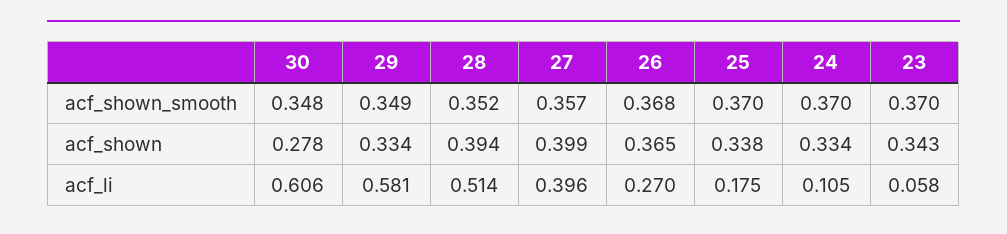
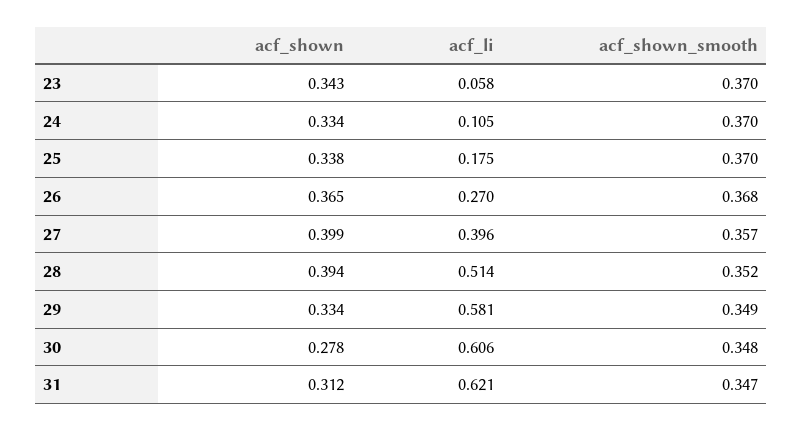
  {
    "30": {
      "acf_shown_smooth": 0.348,
      "acf_shown": 0.278,
      "acf_li": 0.606
    },
    "29": {
      "acf_shown_smooth": 0.349,
      "acf_shown": 0.334,
      "acf_li": 0.581
    },
    "28": {
      "acf_shown_smooth": 0.352,
      "acf_shown": 0.394,
      "acf_li": 0.514
    },
    "27": {
      "acf_shown_smooth": 0.357,
      "acf_shown": 0.399,
      "acf_li": 0.396
    },
    "26": {
      "acf_shown_smooth": 0.368,
      "acf_shown": 0.365,
      "acf_li": 0.27
    },
    "25": {
      "acf_shown_smooth": 0.37,
      "acf_shown": 0.338,
      "acf_li": 0.175
    },
    "24": {
      "acf_shown_smooth": 0.37,
      "acf_shown": 0.334,
      "acf_li": 0.105
    },
    "23": {
      "acf_shown_smooth": 0.37,
      "acf_shown": 0.343,
      "acf_li": 0.058
-   }
+   },
+   "31": {
+     "acf_shown": 0.312,
+     "acf_li": 0.621,
+     "acf_shown_smooth": 0.347
+   }
  }

